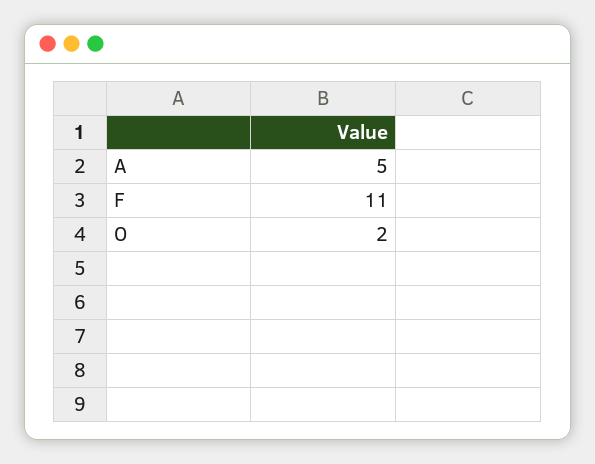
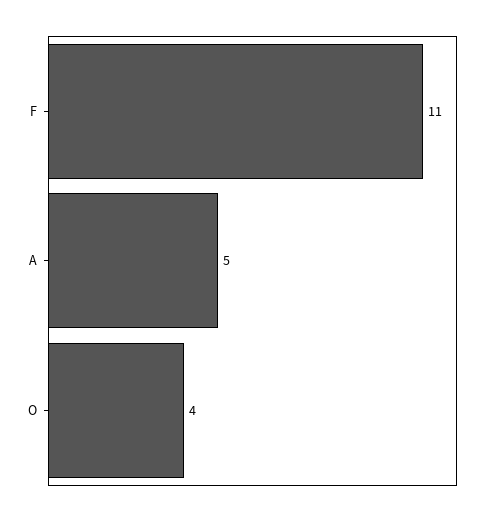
  {
    "A": 5,
    "F": 11,
-   "O": 2
+   "O": 4
  }

